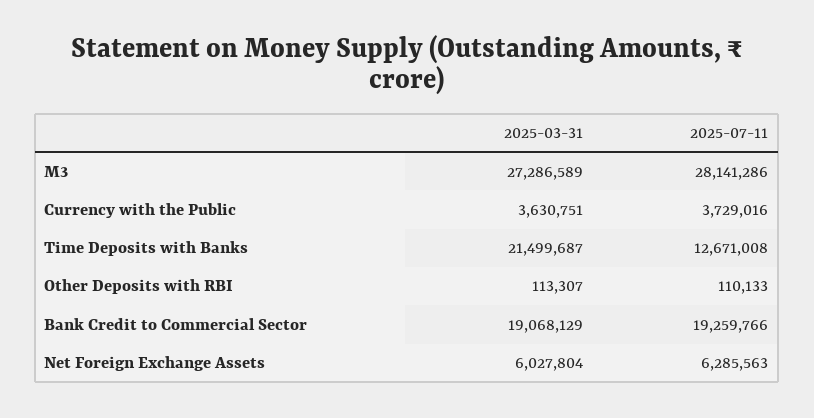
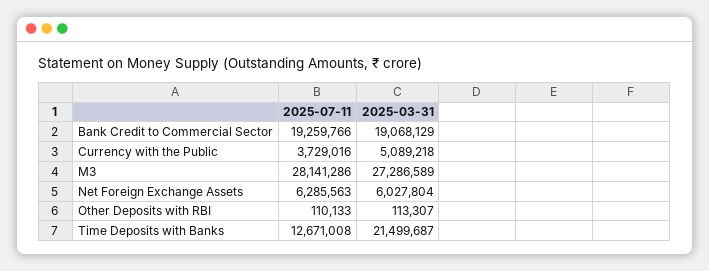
  {
    "2025-03-31": {
      "M3": 27286589,
-     "Currency with the Public": 3630751,
+     "Currency with the Public": 5089218,
      "Time Deposits with Banks": 21499687,
      "Other Deposits with RBI": 113307,
      "Bank Credit to Commercial Sector": 19068129,
      "Net Foreign Exchange Assets": 6027804
    },
    "2025-07-11": {
      "M3": 28141286,
      "Currency with the Public": 3729016,
      "Time Deposits with Banks": 12671008,
      "Other Deposits with RBI": 110133,
      "Bank Credit to Commercial Sector": 19259766,
      "Net Foreign Exchange Assets": 6285563
    }
  }

